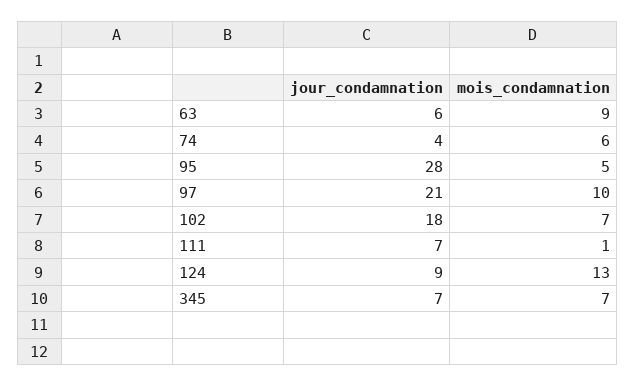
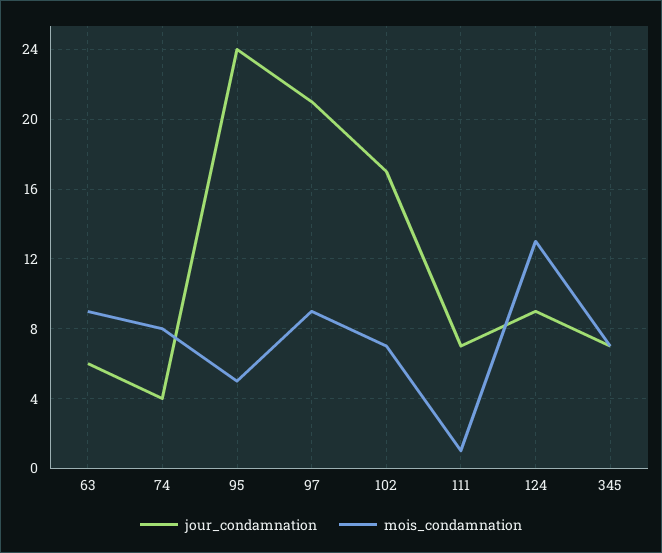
  {
    "jour_condamnation": {
      "63": 6,
      "74": 4,
-     "95": 28,
+     "95": 24,
      "97": 21,
-     "102": 18,
+     "102": 17,
      "111": 7,
      "124": 9,
      "345": 7
    },
    "mois_condamnation": {
      "63": 9,
-     "74": 6,
+     "74": 8,
      "95": 5,
-     "97": 10,
+     "97": 9,
      "102": 7,
      "111": 1,
      "124": 13,
      "345": 7
    }
  }

